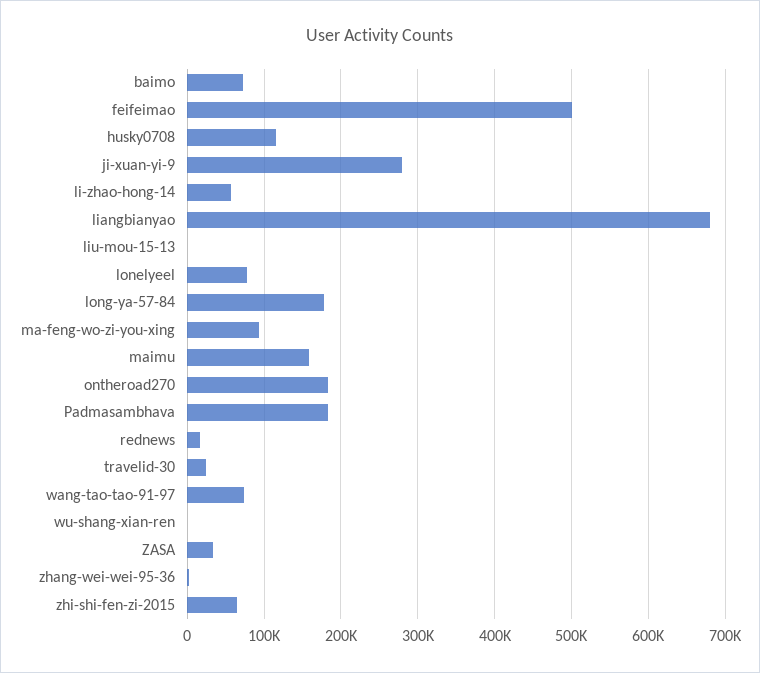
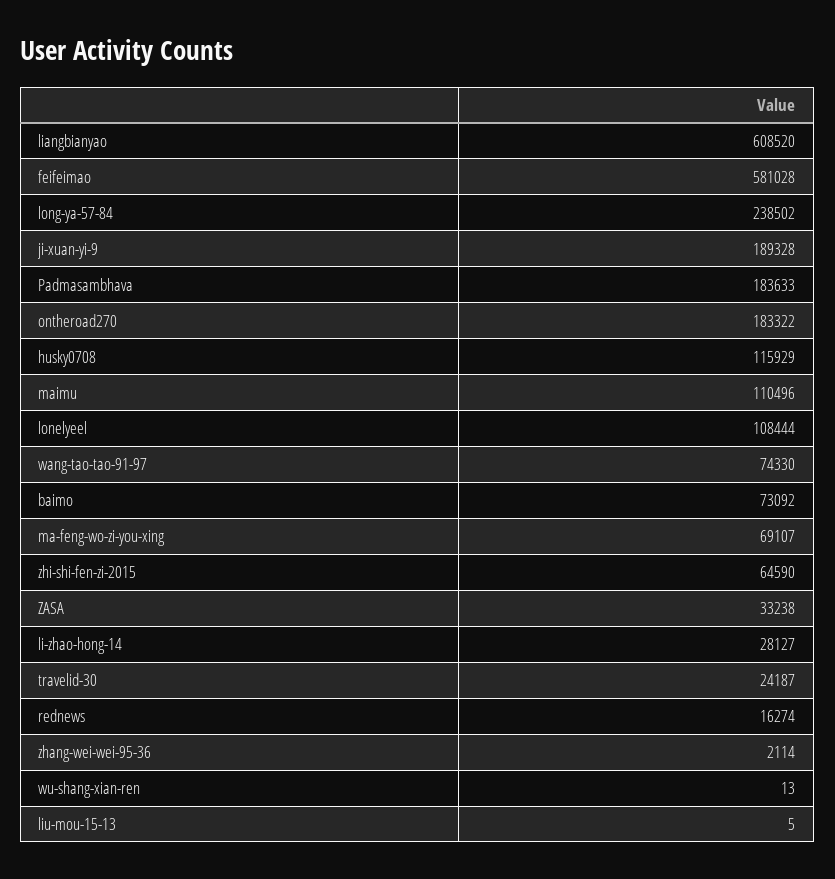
  {
    "baimo": 73092,
-   "feifeimao": 500000,
+   "feifeimao": 581028,
    "husky0708": 115929,
-   "ji-xuan-yi-9": 280000,
+   "ji-xuan-yi-9": 189328,
-   "li-zhao-hong-14": 60000,
+   "li-zhao-hong-14": 28127,
-   "liangbianyao": 680000,
+   "liangbianyao": 608520,
    "liu-mou-15-13": 5,
-   "lonelyeel": 80000,
+   "lonelyeel": 108444,
-   "long-ya-57-84": 180000,
+   "long-ya-57-84": 238502,
-   "ma-feng-wo-zi-you-xing": 90000,
+   "ma-feng-wo-zi-you-xing": 69107,
-   "maimu": 160000,
+   "maimu": 110496,
    "ontheroad270": 183322,
    "Padmasambhava": 183633,
    "rednews": 16274,
    "travelid-30": 24187,
    "wang-tao-tao-91-97": 74330,
    "wu-shang-xian-ren": 13,
    "ZASA": 33238,
    "zhang-wei-wei-95-36": 2114,
    "zhi-shi-fen-zi-2015": 64590
  }

